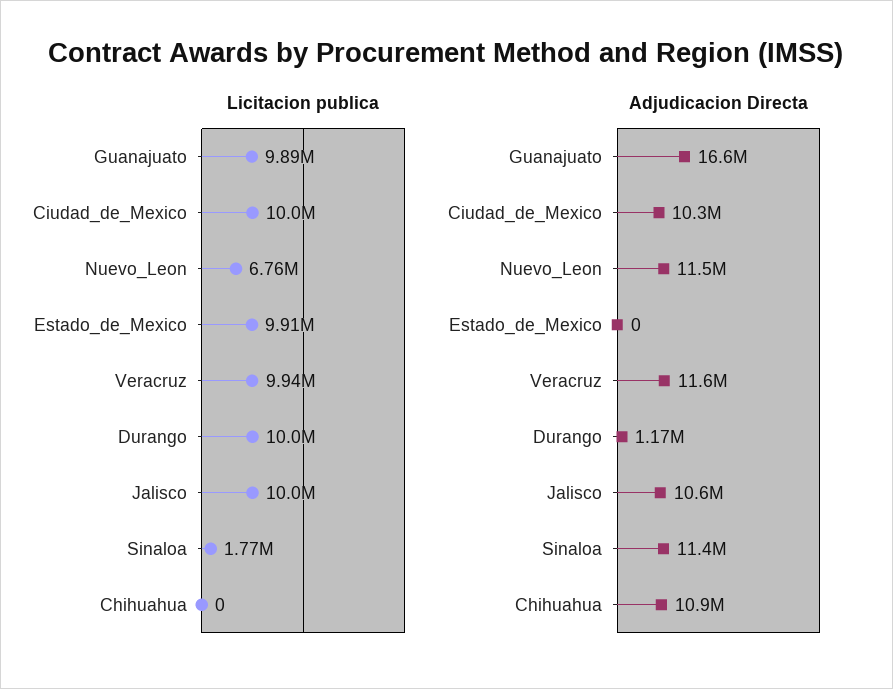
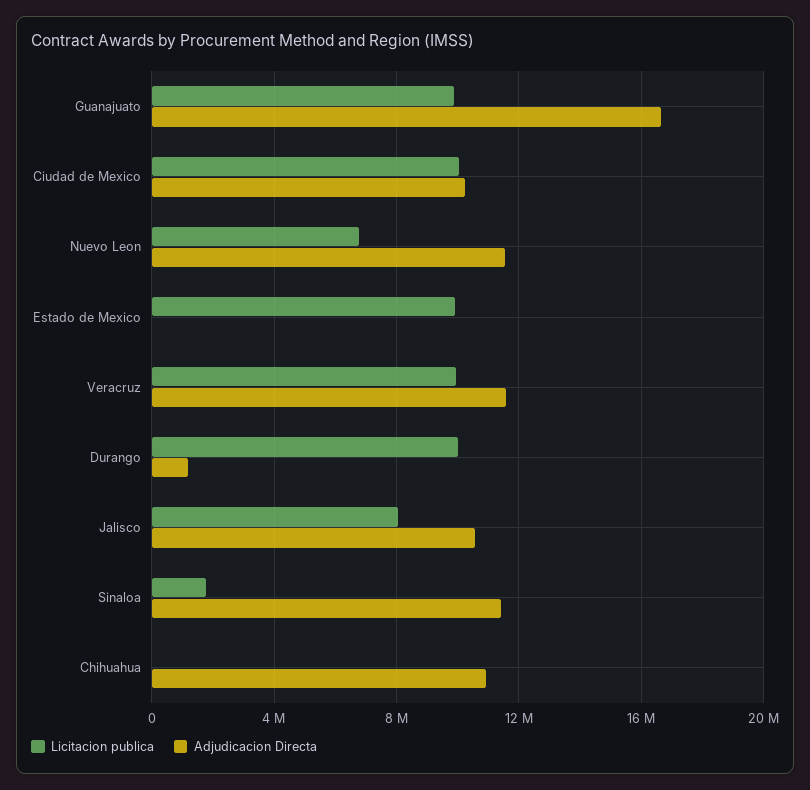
  {
    "Licitacion publica": {
      "Guanajuato": 9890000,
      "Ciudad_de_Mexico": 10000000,
      "Nuevo_Leon": 6760000,
      "Estado_de_Mexico": 9910000,
      "Veracruz": 9940000,
      "Durango": 10000000,
-     "Jalisco": 10000000,
+     "Jalisco": 8000000,
      "Sinaloa": 1770000,
      "Chihuahua": 0
    },
    "Adjudicacion Directa": {
      "Guanajuato": 16600000,
      "Ciudad_de_Mexico": 10300000,
      "Nuevo_Leon": 11500000,
      "Estado_de_Mexico": 0,
      "Veracruz": 11600000,
      "Durango": 1170000,
      "Jalisco": 10600000,
      "Sinaloa": 11400000,
      "Chihuahua": 10900000
    }
  }

